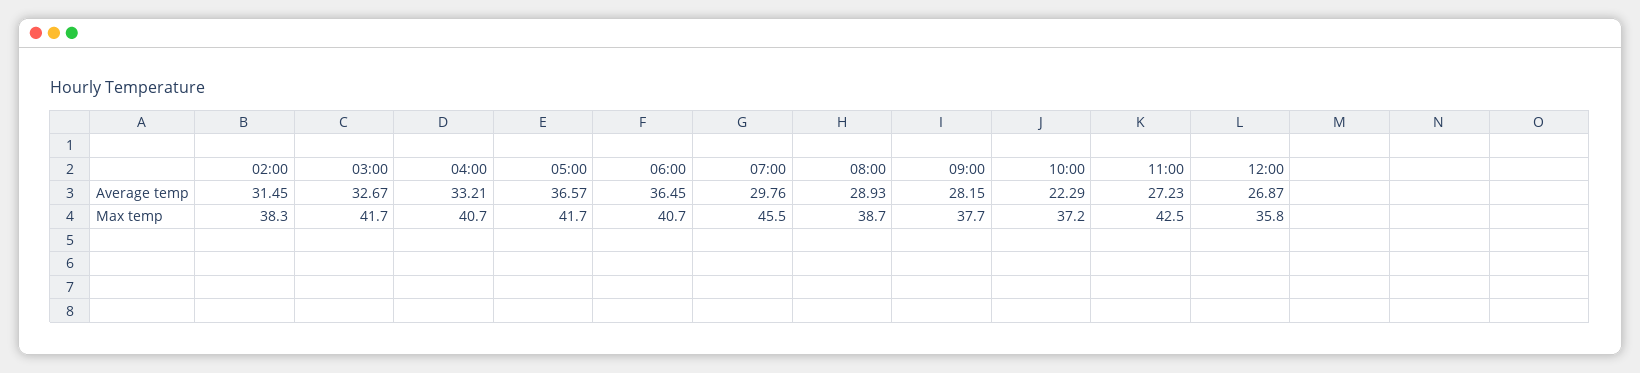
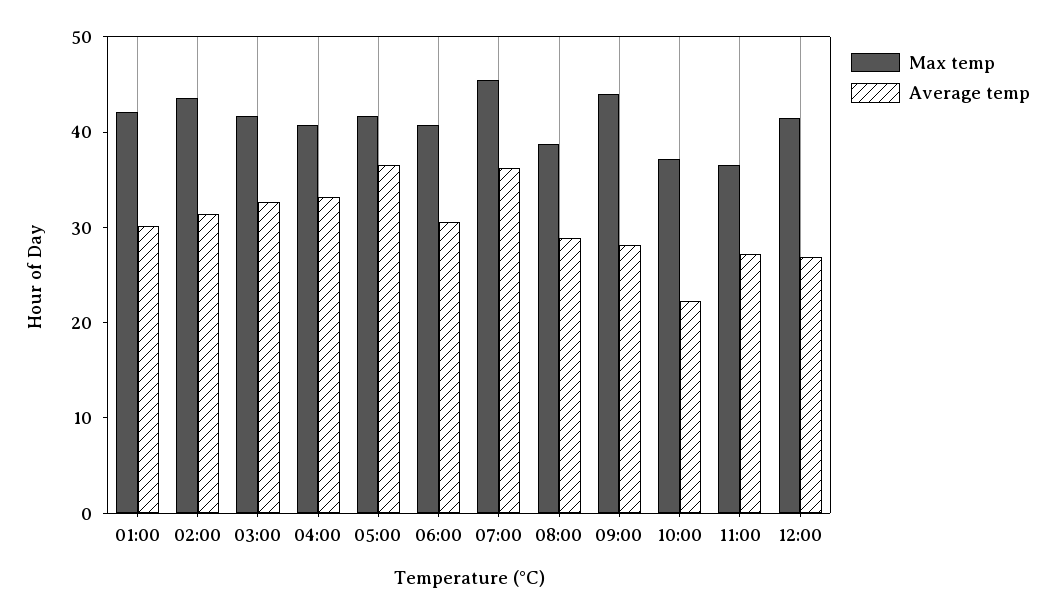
  {
    "Average temp": {
      "02:00": 31.45,
      "03:00": 32.67,
      "04:00": 33.21,
      "05:00": 36.57,
-     "06:00": 36.45,
+     "06:00": 30,
-     "07:00": 29.76,
+     "07:00": 36,
      "08:00": 28.93,
      "09:00": 28.15,
      "10:00": 22.29,
      "11:00": 27.23,
-     "12:00": 26.87
+     "12:00": 26.87,
+     "01:00": 30
    },
    "Max temp": {
-     "02:00": 38.3,
+     "02:00": 44,
      "03:00": 41.7,
      "04:00": 40.7,
      "05:00": 41.7,
      "06:00": 40.7,
      "07:00": 45.5,
      "08:00": 38.7,
-     "09:00": 37.7,
+     "09:00": 44,
      "10:00": 37.2,
-     "11:00": 42.5,
+     "11:00": 36,
-     "12:00": 35.8
+     "12:00": 42,
+     "01:00": 42
    }
  }

